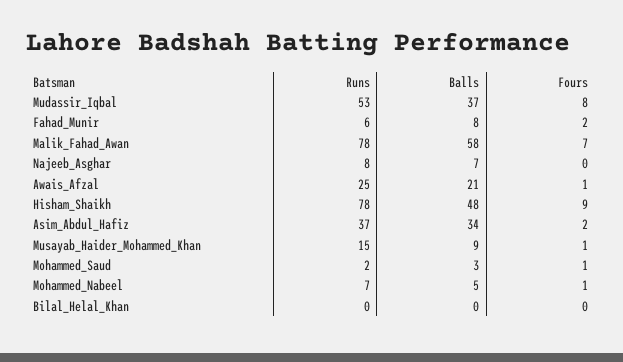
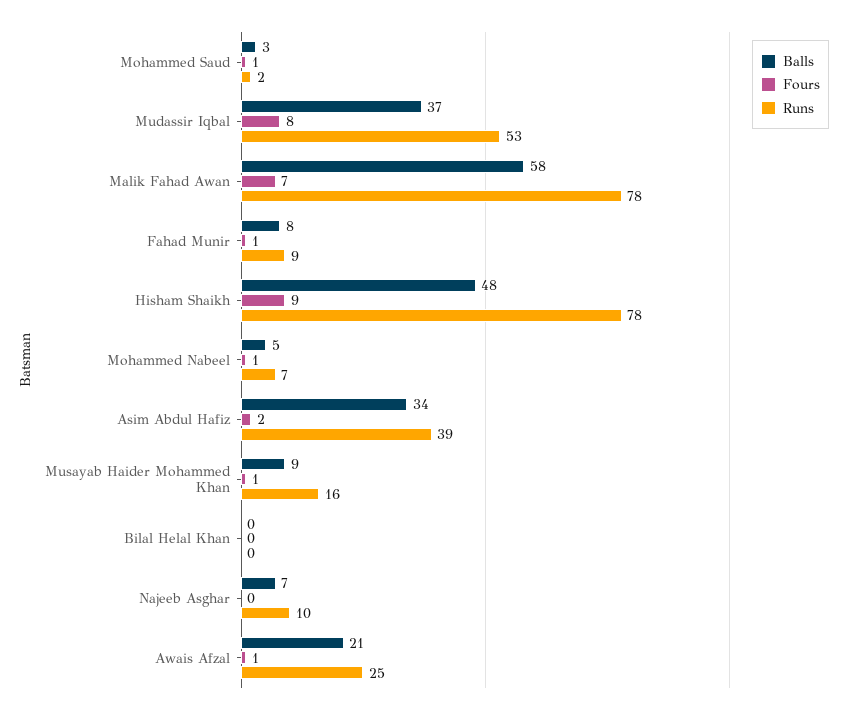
  {
    "Runs": {
      "Mudassir_Iqbal": 53,
-     "Fahad_Munir": 6,
+     "Fahad_Munir": 9,
      "Malik_Fahad_Awan": 78,
-     "Najeeb_Asghar": 8,
+     "Najeeb_Asghar": 10,
      "Awais_Afzal": 25,
      "Hisham_Shaikh": 78,
-     "Asim_Abdul_Hafiz": 37,
+     "Asim_Abdul_Hafiz": 39,
-     "Musayab_Haider_Mohammed_Khan": 15,
+     "Musayab_Haider_Mohammed_Khan": 16,
      "Mohammed_Saud": 2,
      "Mohammed_Nabeel": 7,
      "Bilal_Helal_Khan": 0
    },
    "Balls": {
      "Mudassir_Iqbal": 37,
      "Fahad_Munir": 8,
      "Malik_Fahad_Awan": 58,
      "Najeeb_Asghar": 7,
      "Awais_Afzal": 21,
      "Hisham_Shaikh": 48,
      "Asim_Abdul_Hafiz": 34,
      "Musayab_Haider_Mohammed_Khan": 9,
      "Mohammed_Saud": 3,
      "Mohammed_Nabeel": 5,
      "Bilal_Helal_Khan": 0
    },
    "Fours": {
      "Mudassir_Iqbal": 8,
-     "Fahad_Munir": 2,
+     "Fahad_Munir": 1,
      "Malik_Fahad_Awan": 7,
      "Najeeb_Asghar": 0,
      "Awais_Afzal": 1,
      "Hisham_Shaikh": 9,
      "Asim_Abdul_Hafiz": 2,
      "Musayab_Haider_Mohammed_Khan": 1,
      "Mohammed_Saud": 1,
      "Mohammed_Nabeel": 1,
      "Bilal_Helal_Khan": 0
    }
  }

